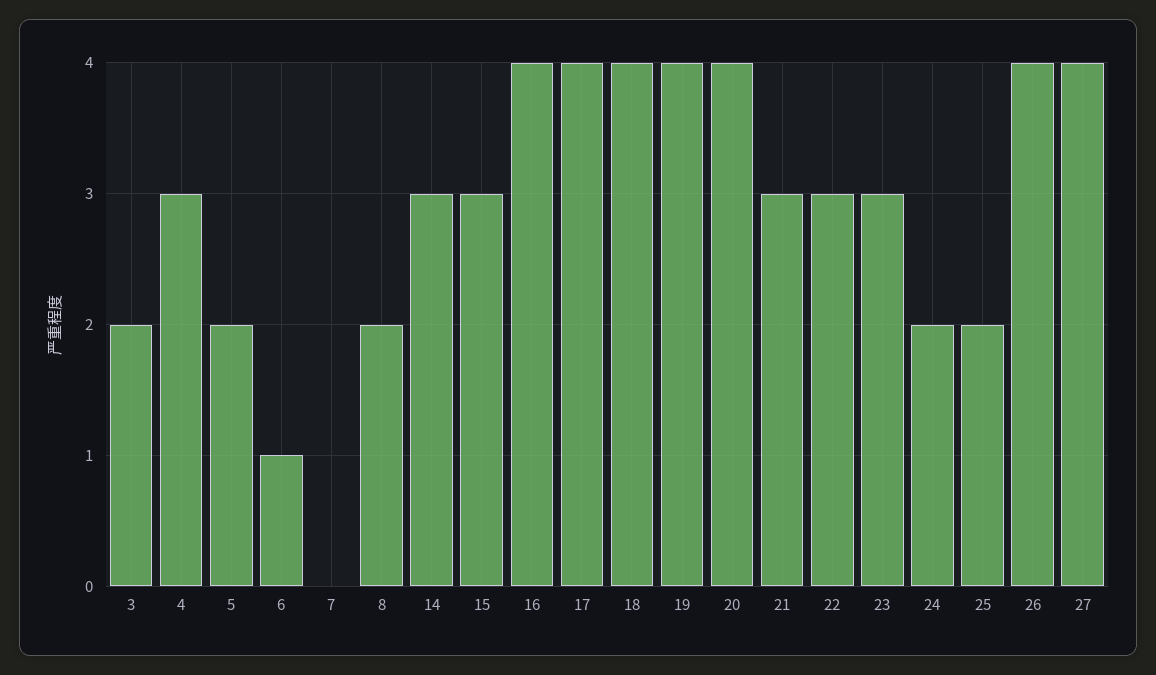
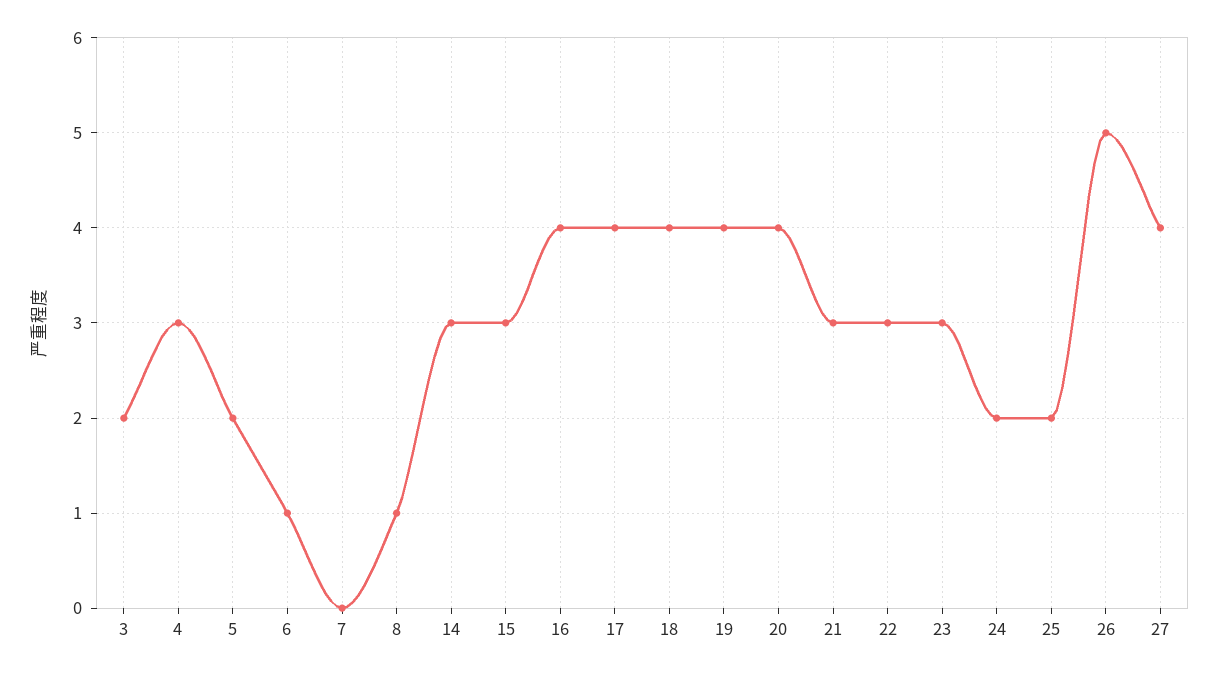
  {
    "3": 2,
    "4": 3,
    "5": 2,
    "6": 1,
    "7": 0,
-   "8": 2,
+   "8": 1,
    "14": 3,
    "15": 3,
    "16": 4,
    "17": 4,
    "18": 4,
    "19": 4,
    "20": 4,
    "21": 3,
    "22": 3,
    "23": 3,
    "24": 2,
    "25": 2,
-   "26": 4,
+   "26": 5,
    "27": 4
  }

